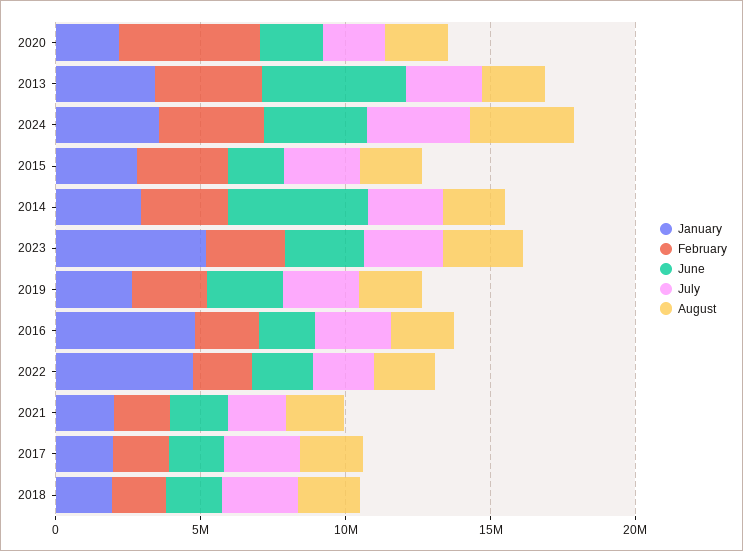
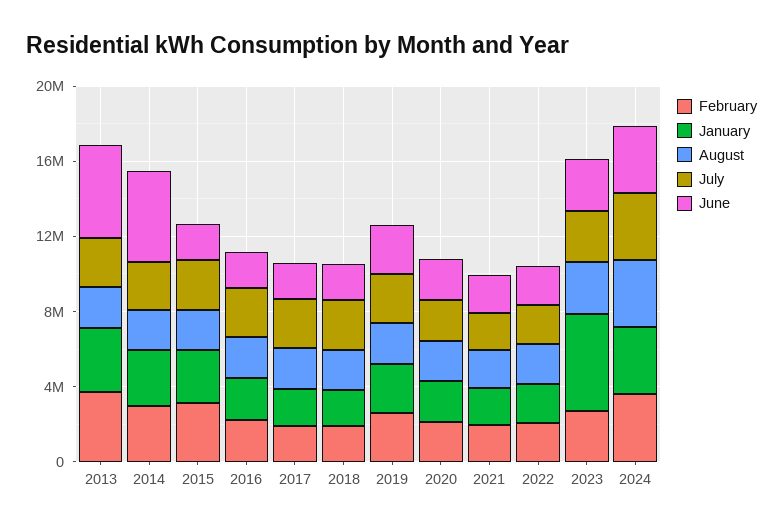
  {
    "January": {
      "2020": 2000000,
      "2013": 3000000,
      "2024": 4000000,
      "2015": 3000000,
      "2014": 3000000,
      "2023": 5000000,
      "2019": 3000000,
-     "2016": 5000000,
+     "2016": 2000000,
-     "2022": 5000000,
+     "2022": 2000000,
      "2021": 2000000,
      "2017": 2000000,
      "2018": 2000000
    },
    "February": {
-     "2020": 5000000,
+     "2020": 2000000,
      "2013": 4000000,
      "2024": 4000000,
      "2015": 3000000,
      "2014": 3000000,
      "2023": 3000000,
      "2019": 3000000,
      "2016": 2000000,
      "2022": 2000000,
      "2021": 2000000,
      "2017": 2000000,
      "2018": 2000000
    },
    "June": {
      "2020": 2000000,
      "2013": 5000000,
      "2024": 4000000,
      "2015": 2000000,
      "2014": 5000000,
      "2023": 3000000,
      "2019": 3000000,
      "2016": 2000000,
      "2022": 2000000,
      "2021": 2000000,
      "2017": 2000000,
      "2018": 2000000
    },
    "July": {
      "2020": 2000000,
      "2013": 3000000,
      "2024": 4000000,
      "2015": 3000000,
      "2014": 3000000,
      "2023": 3000000,
      "2019": 3000000,
      "2016": 3000000,
      "2022": 2000000,
      "2021": 2000000,
      "2017": 3000000,
      "2018": 3000000
    },
    "August": {
      "2020": 2000000,
      "2013": 2000000,
      "2024": 4000000,
      "2015": 2000000,
      "2014": 2000000,
      "2023": 3000000,
      "2019": 2000000,
      "2016": 2000000,
      "2022": 2000000,
      "2021": 2000000,
      "2017": 2000000,
      "2018": 2000000
    }
  }

